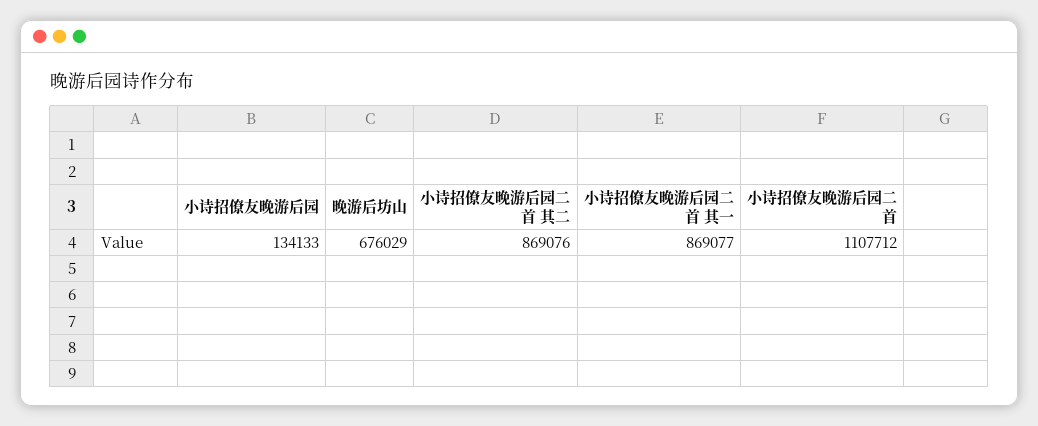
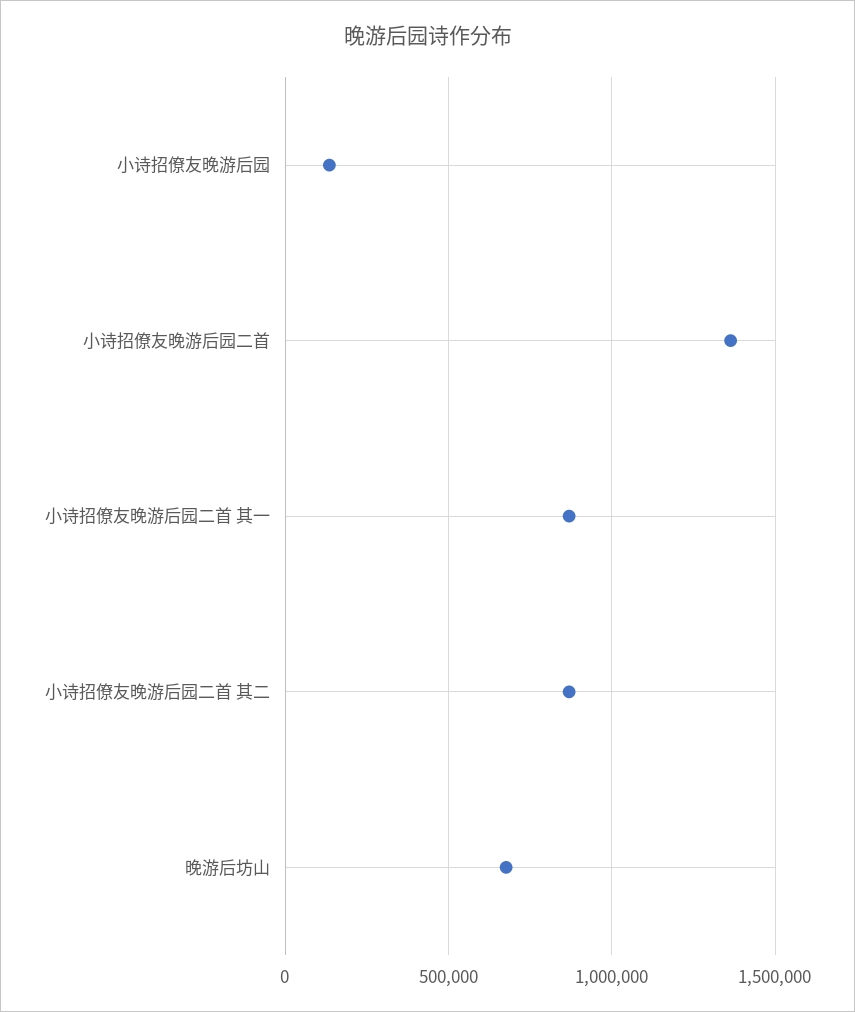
  {
    "小诗招僚友晚游后园": 134133,
    "晚游后坊山": 676029,
    "小诗招僚友晚游后园二首 其二": 869076,
    "小诗招僚友晚游后园二首 其一": 869077,
-   "小诗招僚友晚游后园二首": 1107712
+   "小诗招僚友晚游后园二首": 1350000
  }

